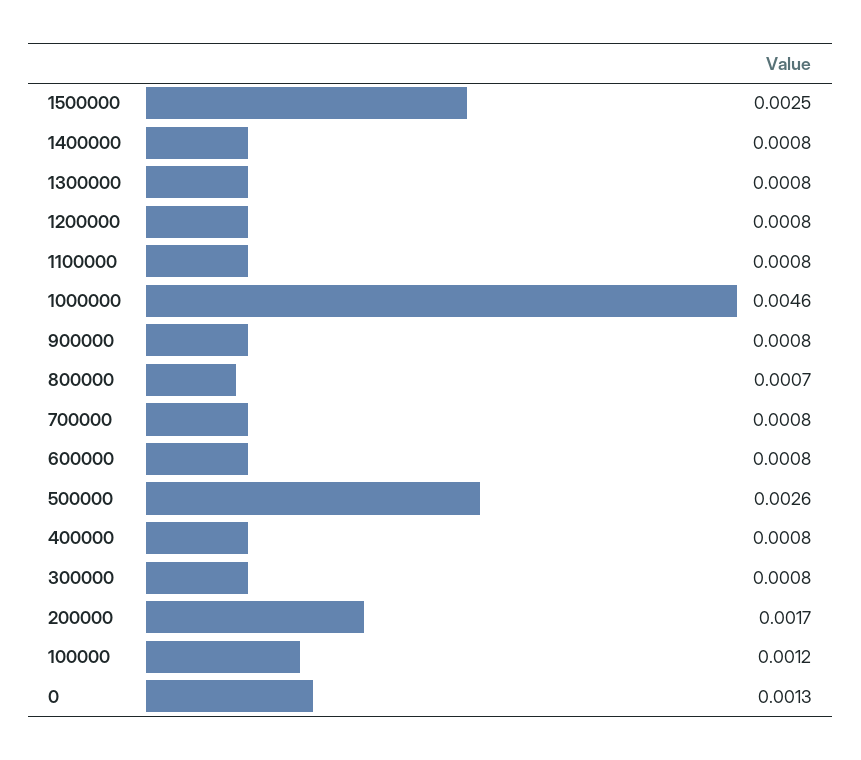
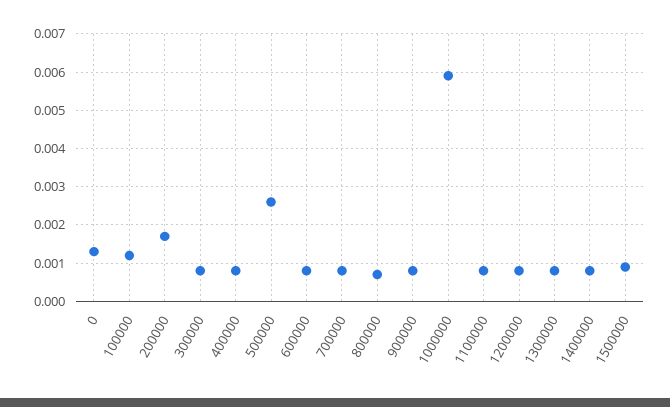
  {
-   "1500000": 0.0025,
+   "1500000": 0.001,
    "1400000": 0.0008,
    "1300000": 0.0008,
    "1200000": 0.0008,
    "1100000": 0.0008,
-   "1000000": 0.0046,
+   "1000000": 0.006,
    "900000": 0.0008,
    "800000": 0.0007,
    "700000": 0.0008,
    "600000": 0.0008,
    "500000": 0.0026,
    "400000": 0.0008,
    "300000": 0.0008,
    "200000": 0.0017,
    "100000": 0.0012,
    "0": 0.0013
  }

